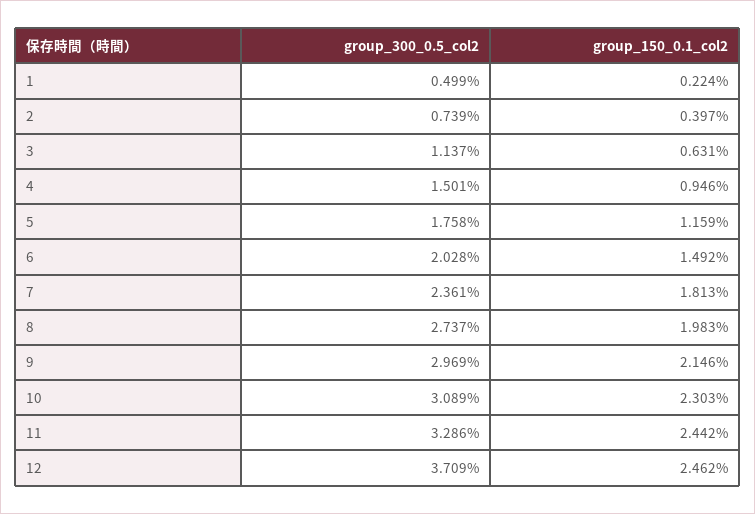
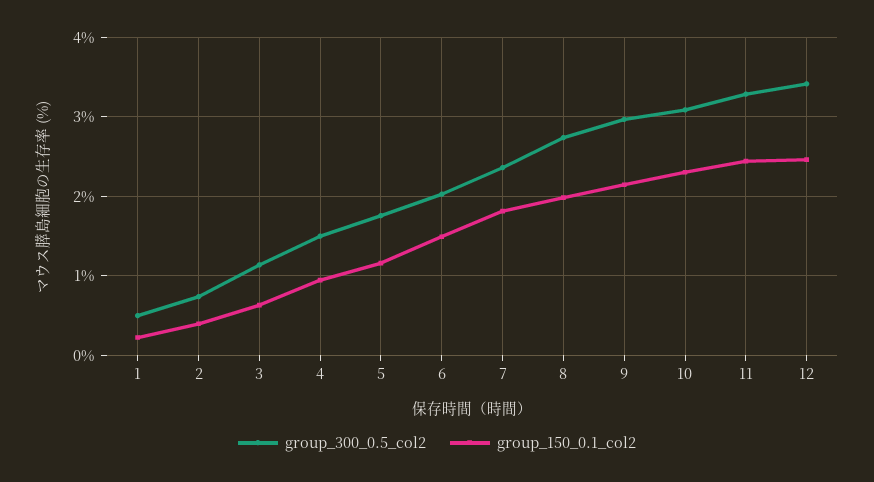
  {
    "group_300_0.5_col2": {
      "1": 0.499,
      "2": 0.739,
      "3": 1.137,
      "4": 1.501,
      "5": 1.758,
      "6": 2.028,
      "7": 2.361,
      "8": 2.737,
      "9": 2.969,
      "10": 3.089,
      "11": 3.286,
-     "12": 3.709
+     "12": 3.4
    },
    "group_150_0.1_col2": {
      "1": 0.224,
      "2": 0.397,
      "3": 0.631,
      "4": 0.946,
      "5": 1.159,
      "6": 1.492,
      "7": 1.813,
      "8": 1.983,
      "9": 2.146,
      "10": 2.303,
      "11": 2.442,
      "12": 2.462
    }
  }

